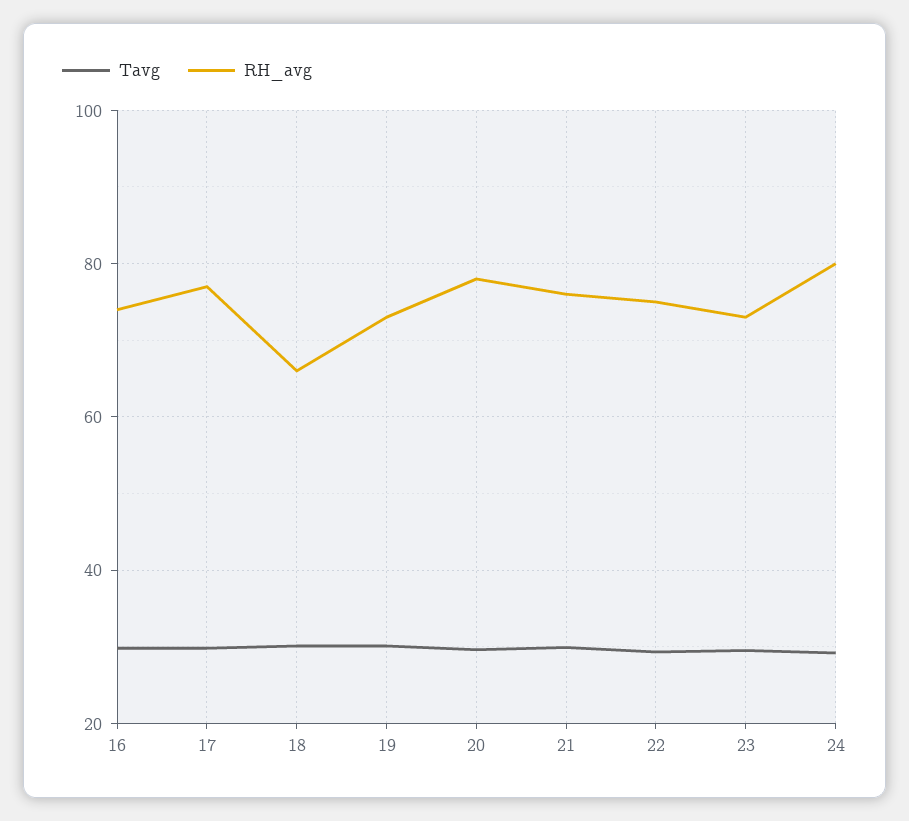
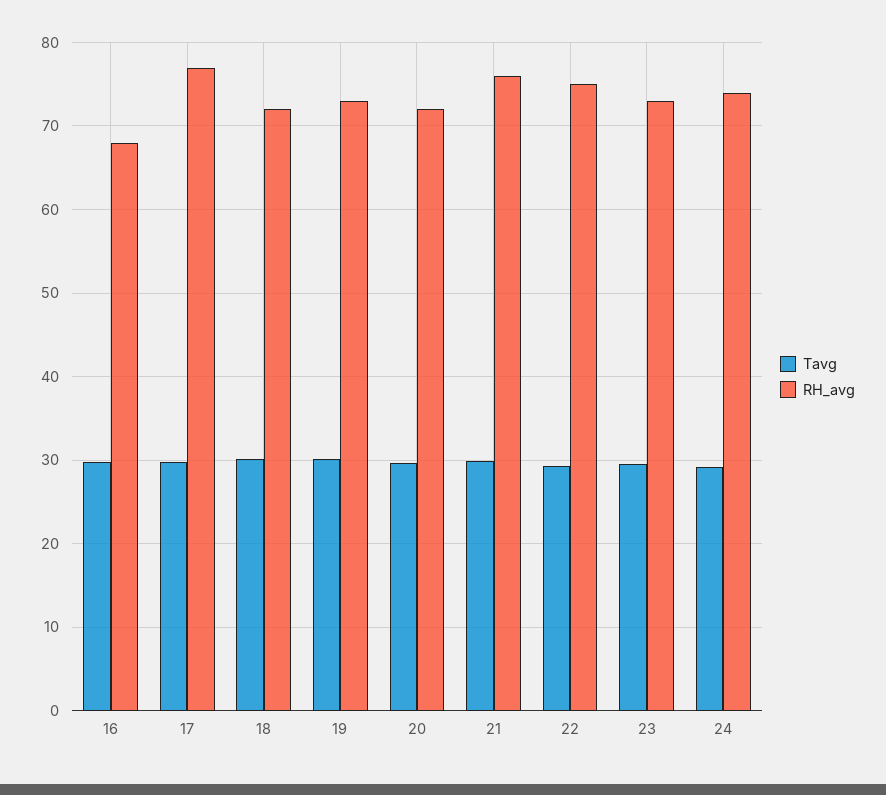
  {
    "Tavg": {
      "16": 30,
      "17": 30,
      "18": 30,
      "19": 30,
      "20": 30,
      "21": 30,
      "22": 29,
      "23": 30,
      "24": 29
    },
    "RH_avg": {
-     "16": 74,
+     "16": 68,
      "17": 77,
-     "18": 66,
+     "18": 72,
      "19": 73,
-     "20": 78,
+     "20": 72,
      "21": 76,
      "22": 75,
      "23": 73,
-     "24": 80
+     "24": 74
    }
  }

